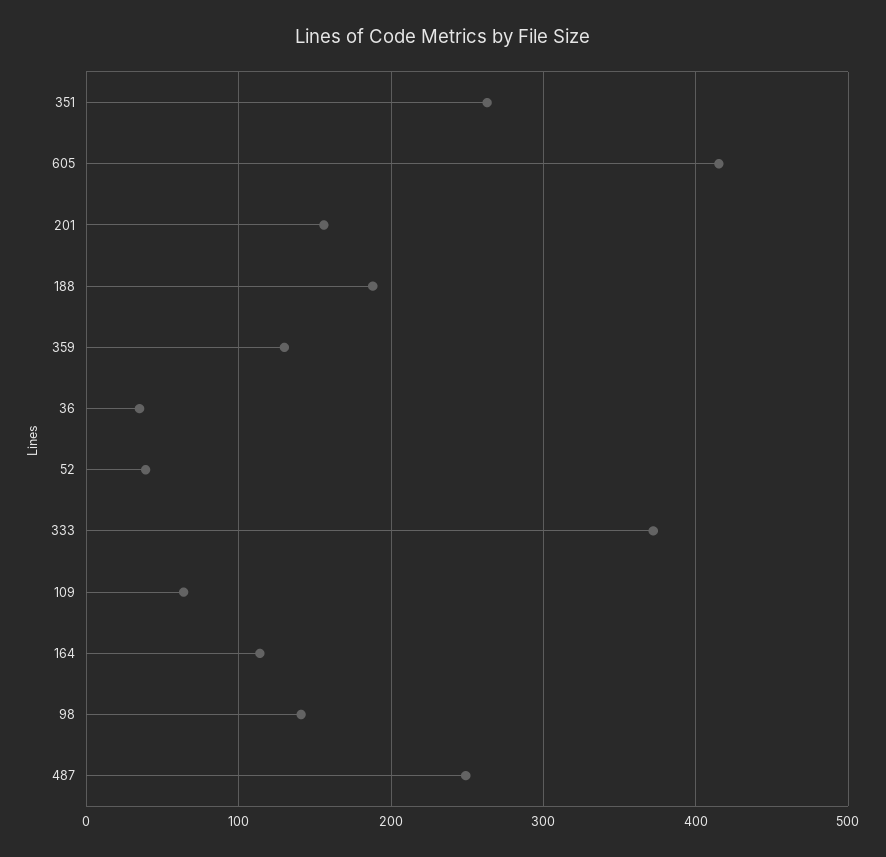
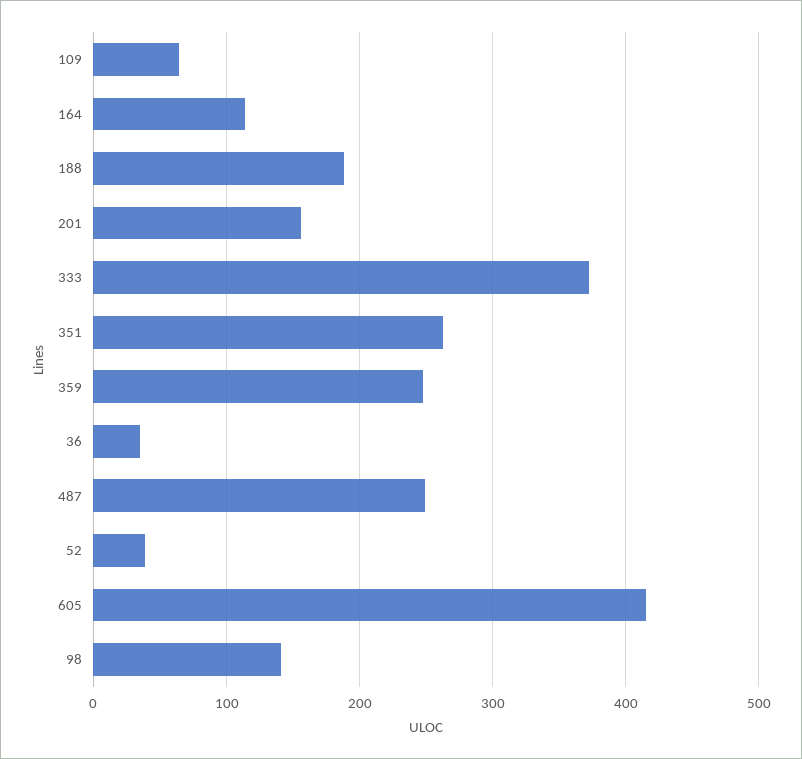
  {
    "351": 260,
    "605": 420,
    "201": 160,
    "188": 190,
-   "359": 130,
+   "359": 250,
    "36": 40,
    "52": 40,
    "333": 370,
    "109": 60,
    "164": 110,
    "98": 140,
    "487": 250
  }

